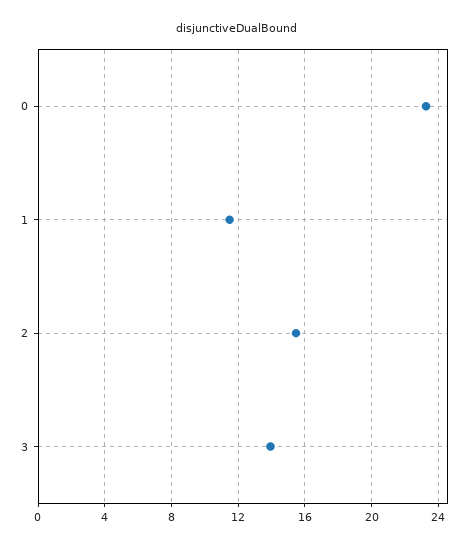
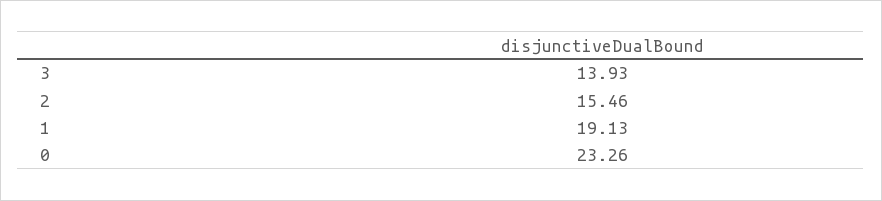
  {
    "0": 23.26,
-   "1": 11.5,
+   "1": 19.13,
    "2": 15.46,
    "3": 13.93
  }

